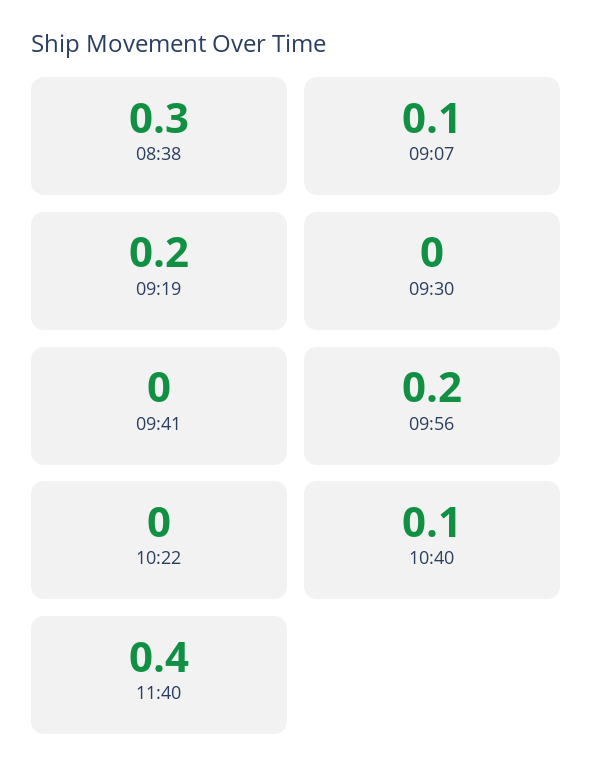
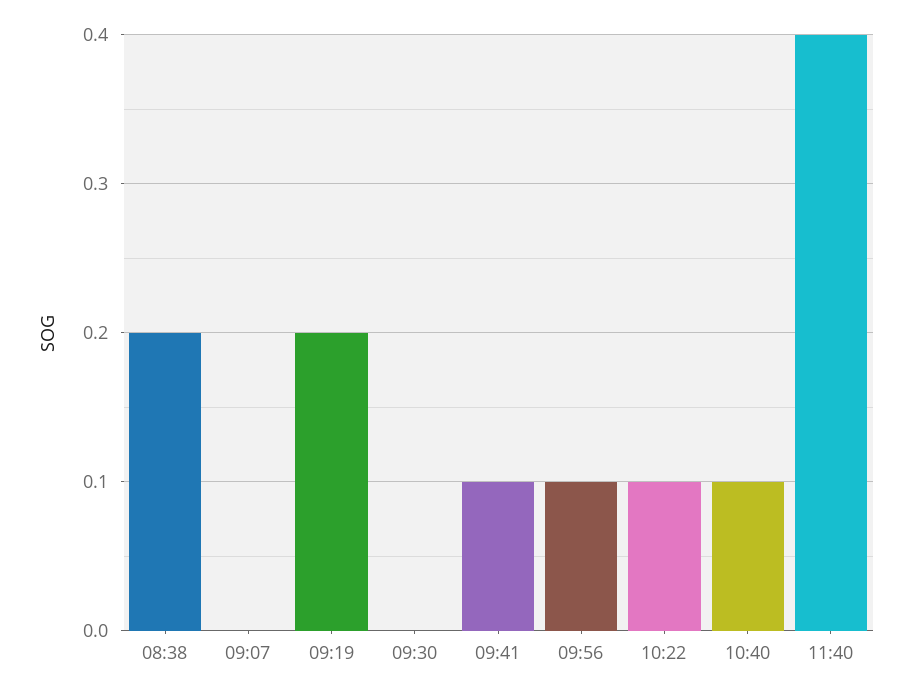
  {
-   "08:38": 0.3,
+   "08:38": 0.2,
-   "09:07": 0.1,
+   "09:07": 0,
    "09:19": 0.2,
    "09:30": 0,
-   "09:41": 0,
+   "09:41": 0.1,
-   "09:56": 0.2,
+   "09:56": 0.1,
-   "10:22": 0,
+   "10:22": 0.1,
    "10:40": 0.1,
    "11:40": 0.4
  }

